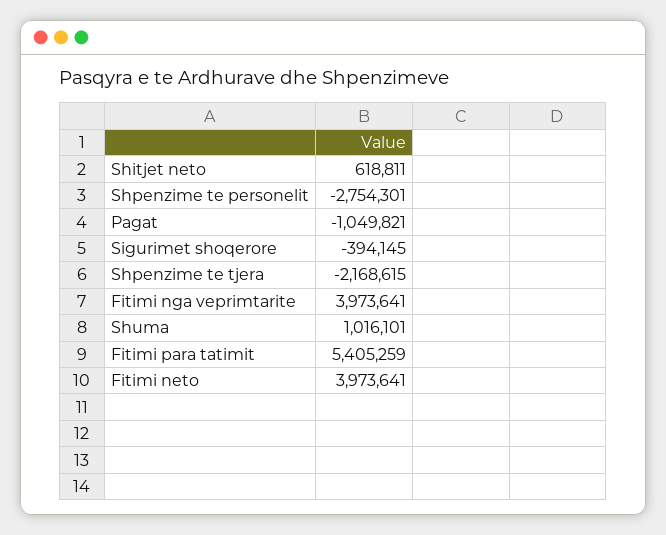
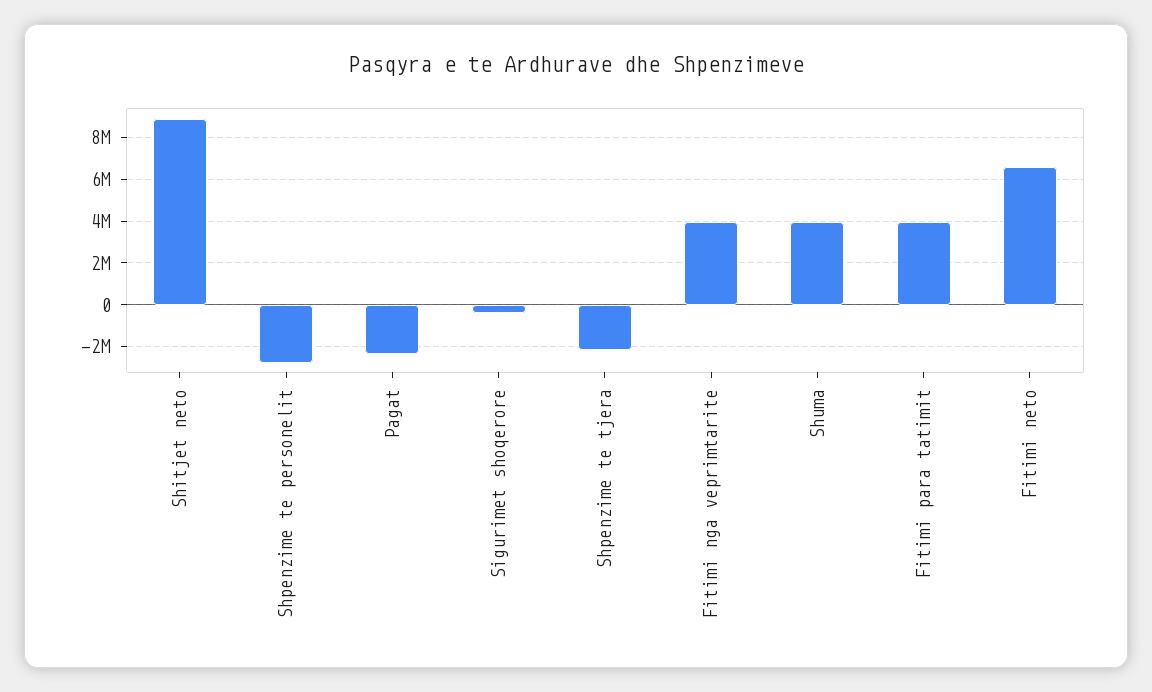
  {
-   "Shitjet neto": 618811,
+   "Shitjet neto": 9000000,
    "Shpenzime te personelit": -2754301,
-   "Pagat": -1049821,
+   "Pagat": -2500000,
    "Sigurimet shoqerore": -394145,
    "Shpenzime te tjera": -2168615,
    "Fitimi nga veprimtarite": 3973641,
-   "Shuma": 1016101,
+   "Shuma": 4000000,
-   "Fitimi para tatimit": 5405259,
+   "Fitimi para tatimit": 4000000,
-   "Fitimi neto": 3973641
+   "Fitimi neto": 6500000
  }

